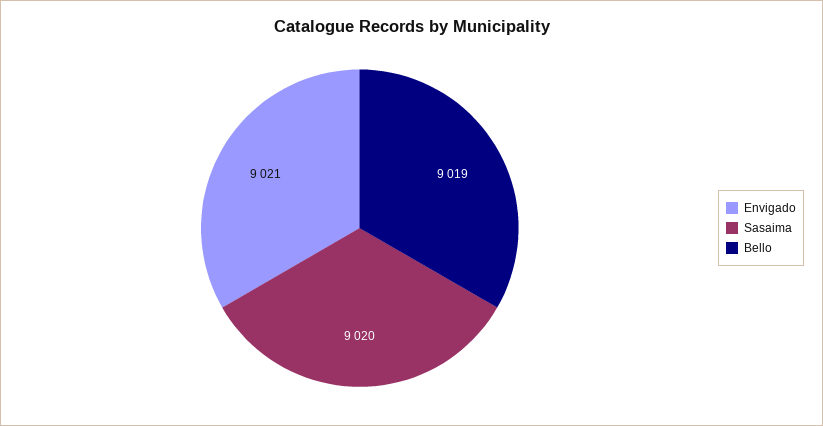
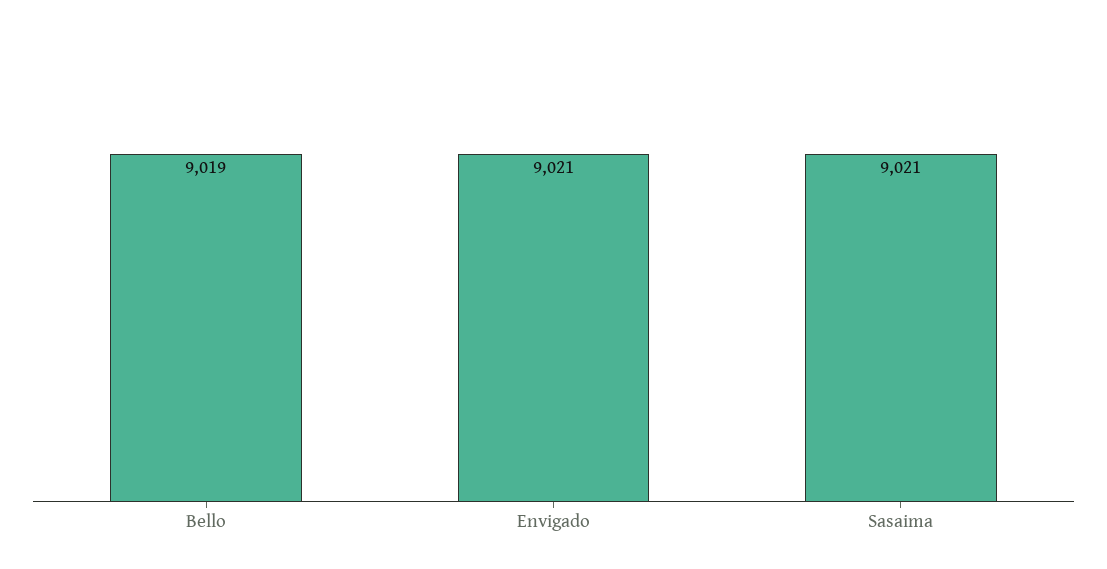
  {
    "Envigado": 9021,
-   "Sasaima": 9020,
+   "Sasaima": 9021,
    "Bello": 9019
  }

